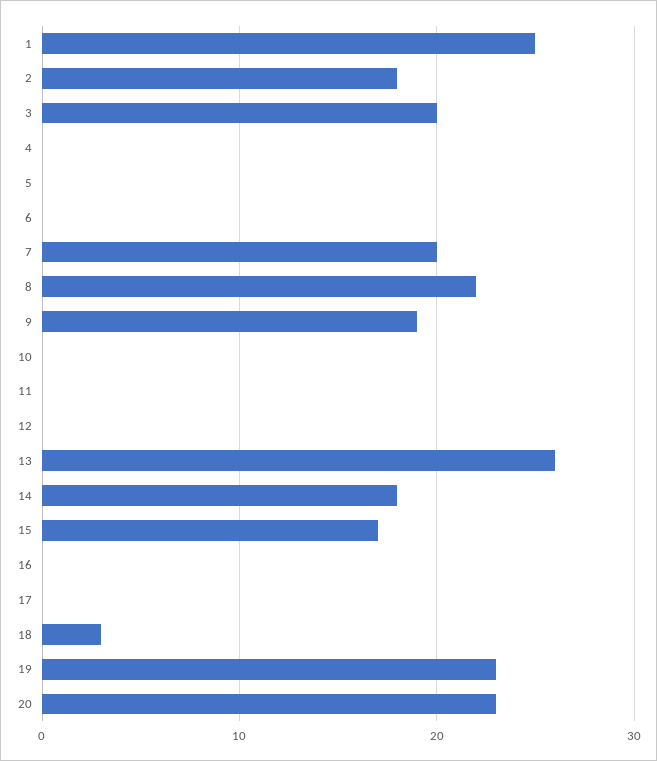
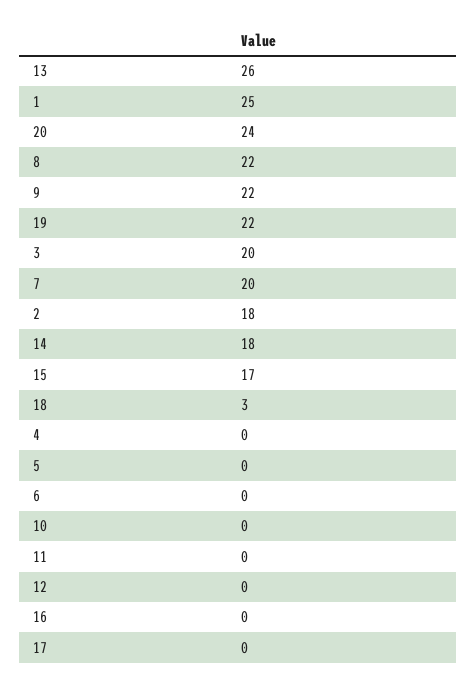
  {
    "1": 25,
    "2": 18,
    "3": 20,
    "4": 0,
    "5": 0,
    "6": 0,
    "7": 20,
    "8": 22,
-   "9": 19,
+   "9": 22,
    "10": 0,
    "11": 0,
    "12": 0,
    "13": 26,
    "14": 18,
    "15": 17,
    "16": 0,
    "17": 0,
    "18": 3,
-   "19": 23,
+   "19": 22,
-   "20": 23
+   "20": 24
  }

